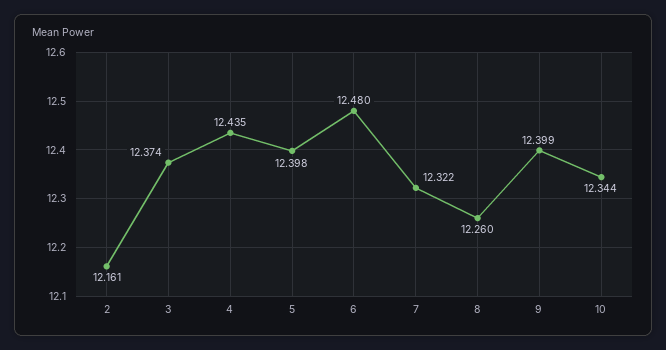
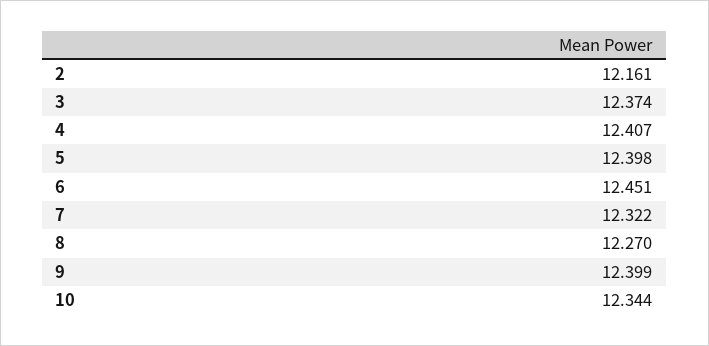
  {
    "2": 12.161,
    "3": 12.374,
-   "4": 12.435,
+   "4": 12.407,
    "5": 12.398,
-   "6": 12.48,
+   "6": 12.451,
    "7": 12.322,
-   "8": 12.26,
+   "8": 12.27,
    "9": 12.399,
    "10": 12.344
  }

